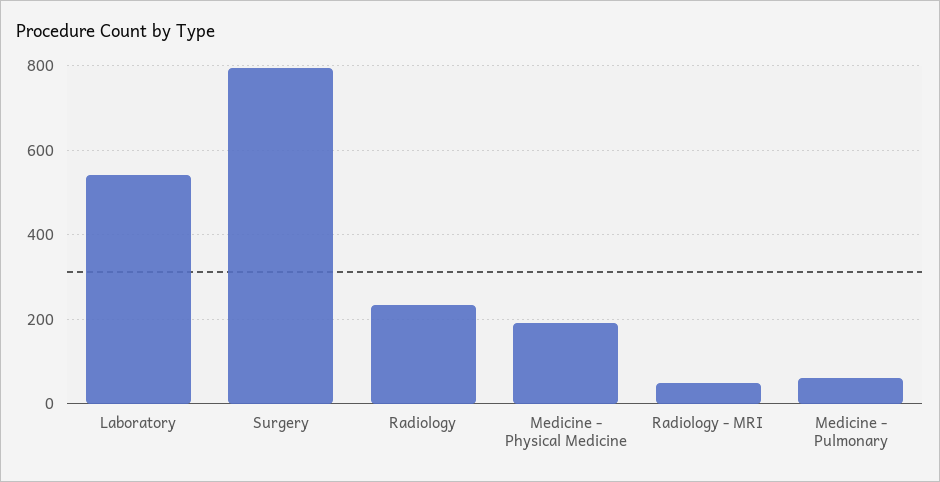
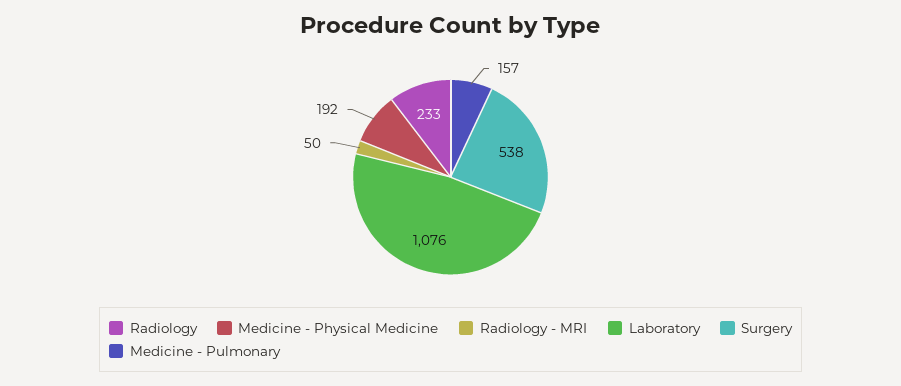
  {
-   "Laboratory": 540,
+   "Laboratory": 1076,
-   "Surgery": 800,
+   "Surgery": 538,
    "Radiology": 233,
    "Medicine - Physical Medicine": 192,
    "Radiology - MRI": 50,
-   "Medicine - Pulmonary": 60
+   "Medicine - Pulmonary": 157
  }

